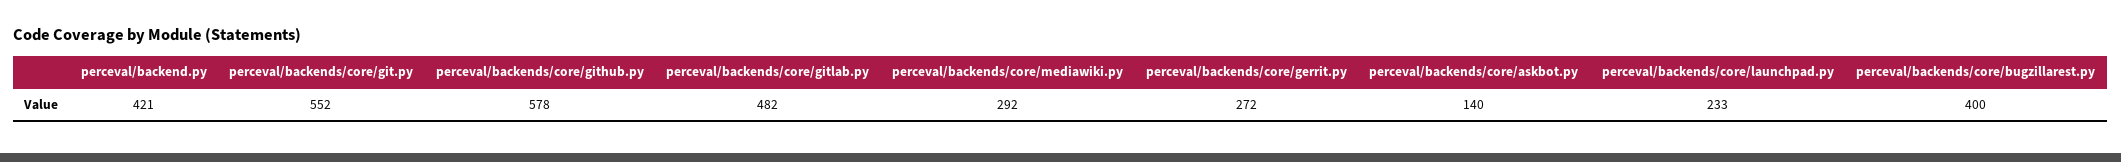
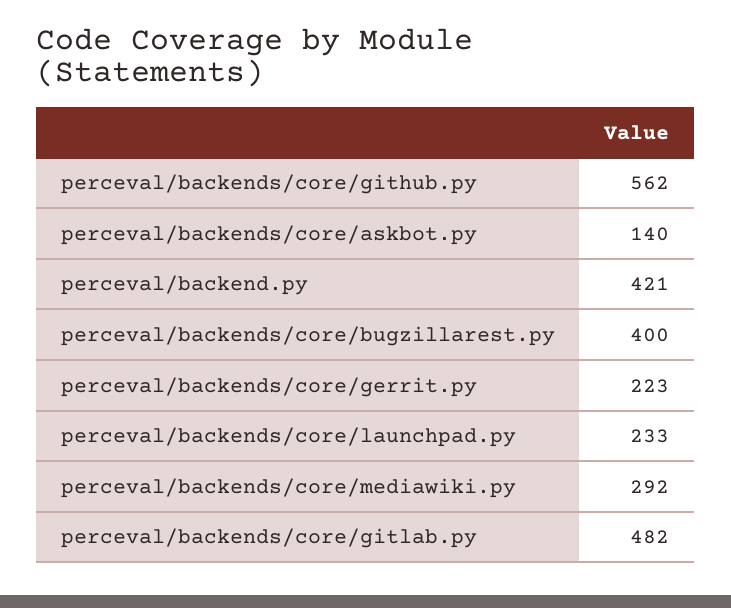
  {
    "perceval/backend.py": 421,
-   "perceval/backends/core/git.py": 552,
-   "perceval/backends/core/github.py": 578,
+   "perceval/backends/core/github.py": 562,
    "perceval/backends/core/gitlab.py": 482,
    "perceval/backends/core/mediawiki.py": 292,
-   "perceval/backends/core/gerrit.py": 272,
+   "perceval/backends/core/gerrit.py": 223,
    "perceval/backends/core/askbot.py": 140,
    "perceval/backends/core/launchpad.py": 233,
    "perceval/backends/core/bugzillarest.py": 400
  }

